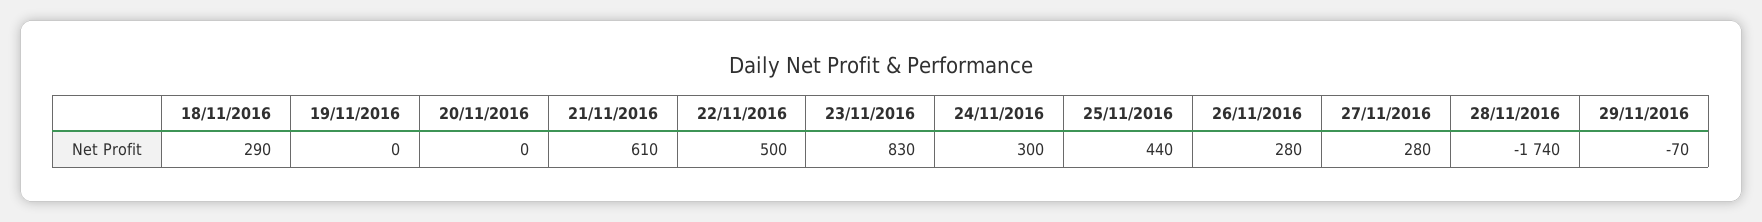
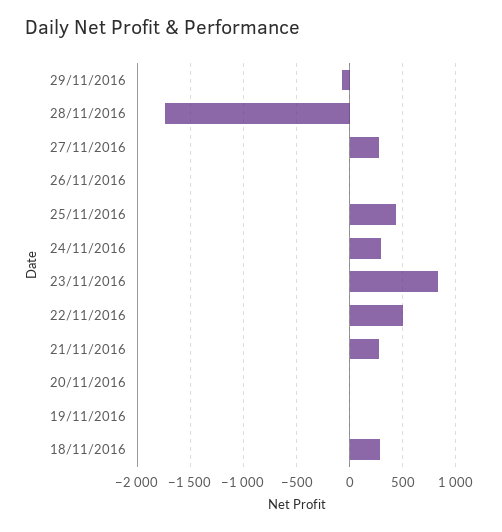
  {
    "18/11/2016": 290,
    "19/11/2016": 0,
    "20/11/2016": 0,
-   "21/11/2016": 610,
+   "21/11/2016": 300,
    "22/11/2016": 500,
    "23/11/2016": 830,
    "24/11/2016": 300,
    "25/11/2016": 440,
-   "26/11/2016": 280,
+   "26/11/2016": 0,
    "27/11/2016": 280,
    "28/11/2016": -1740,
    "29/11/2016": -70
  }

